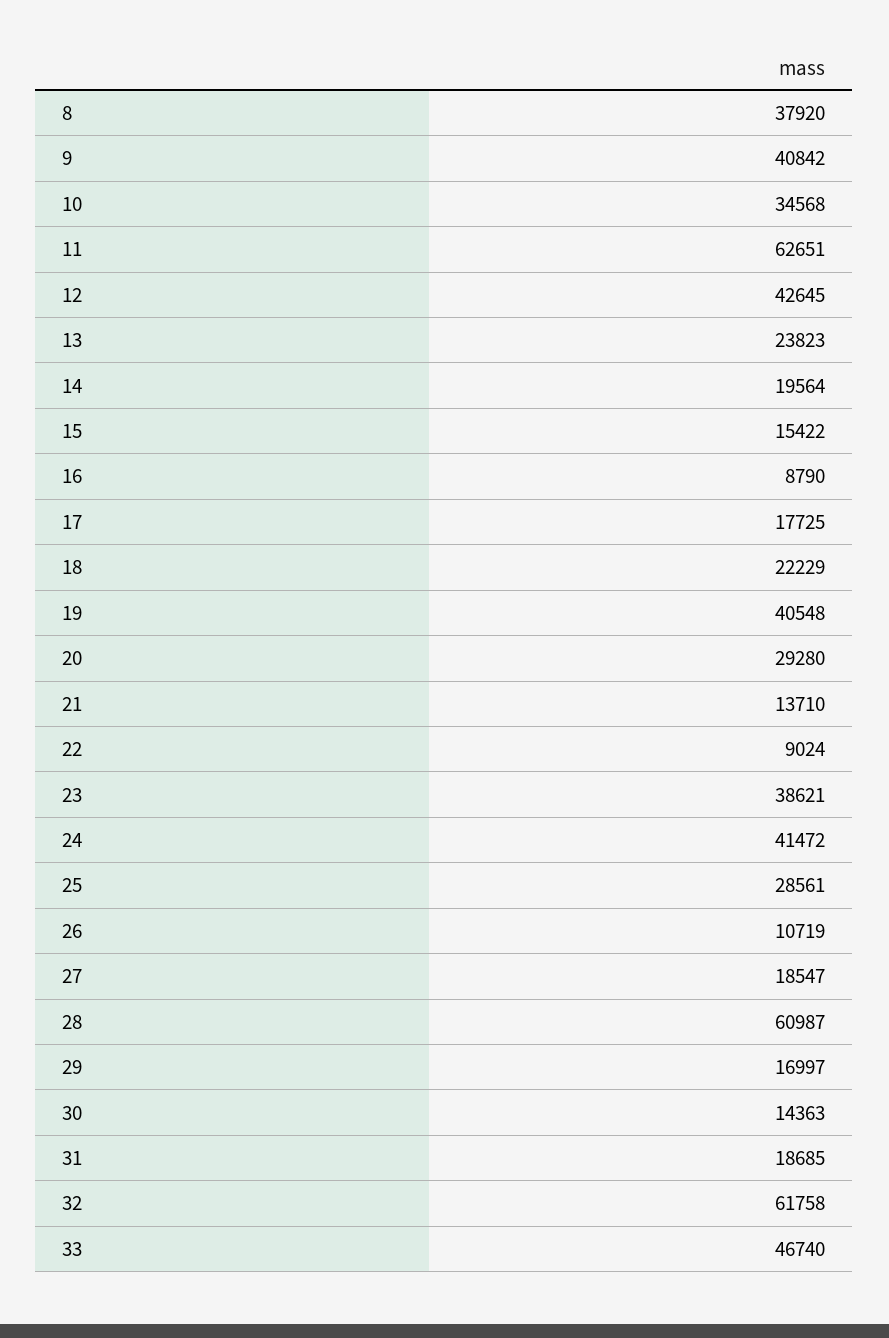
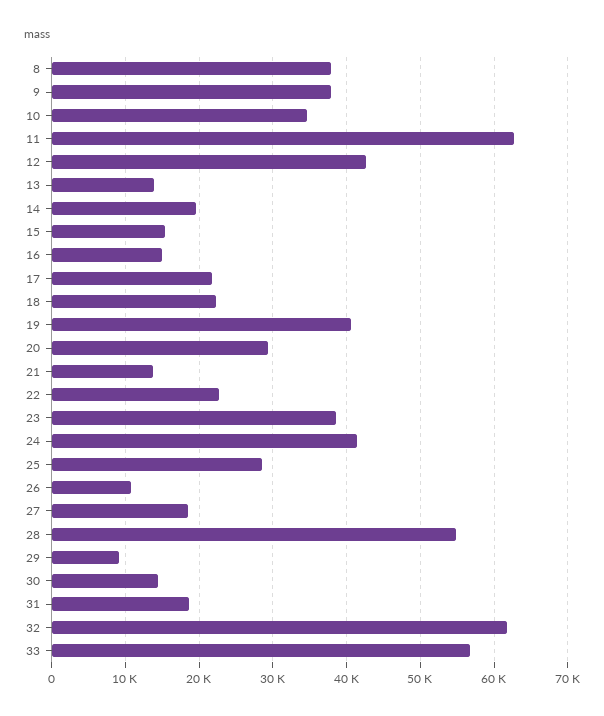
  {
    "8": 37920,
-   "9": 40842,
+   "9": 38000,
    "10": 34568,
    "11": 62651,
    "12": 42645,
-   "13": 23823,
+   "13": 14000,
    "14": 19564,
    "15": 15422,
-   "16": 8790,
+   "16": 15000,
-   "17": 17725,
+   "17": 22000,
    "18": 22229,
    "19": 40548,
    "20": 29280,
    "21": 13710,
-   "22": 9024,
+   "22": 23000,
    "23": 38621,
    "24": 41472,
    "25": 28561,
    "26": 10719,
    "27": 18547,
-   "28": 60987,
+   "28": 55000,
-   "29": 16997,
+   "29": 9000,
    "30": 14363,
    "31": 18685,
    "32": 61758,
-   "33": 46740
+   "33": 57000
  }

